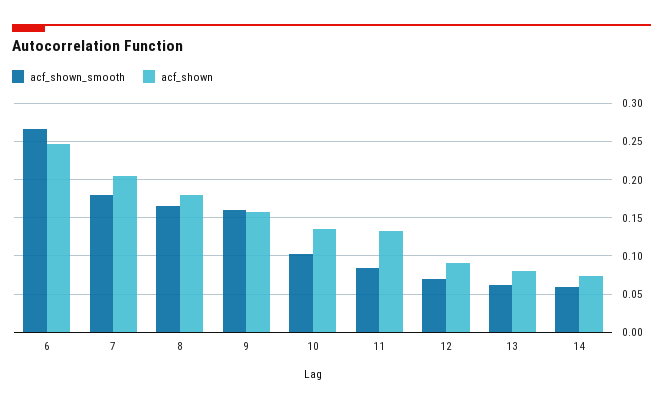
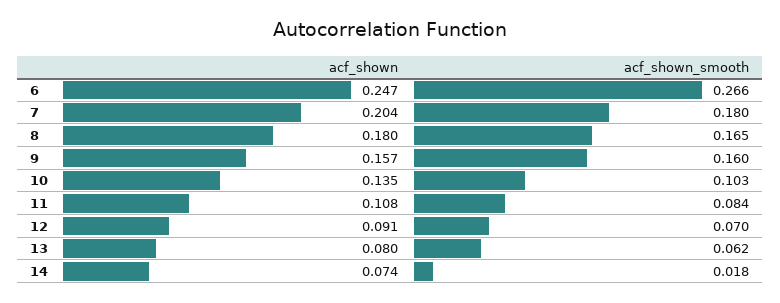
  {
    "acf_shown_smooth": {
      "6": 0.266,
      "7": 0.18,
      "8": 0.165,
      "9": 0.16,
      "10": 0.103,
      "11": 0.084,
      "12": 0.07,
      "13": 0.062,
-     "14": 0.06
+     "14": 0.018
    },
    "acf_shown": {
      "6": 0.247,
      "7": 0.204,
      "8": 0.18,
      "9": 0.157,
      "10": 0.135,
-     "11": 0.13,
+     "11": 0.108,
      "12": 0.091,
      "13": 0.08,
      "14": 0.074
    }
  }

